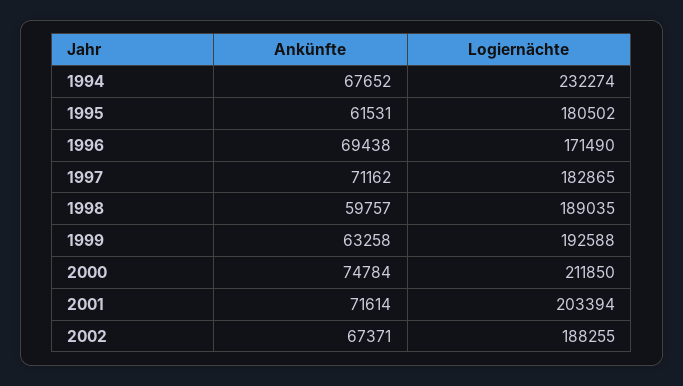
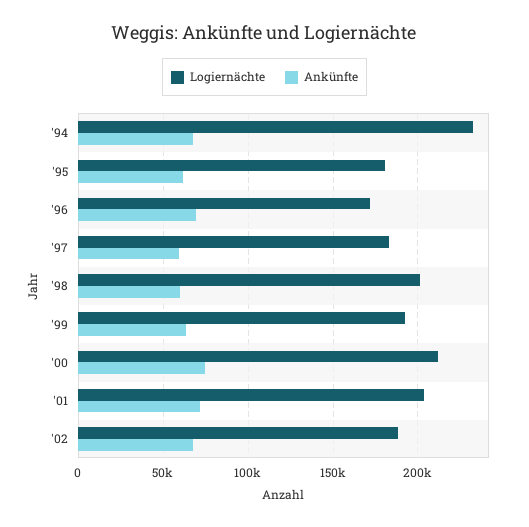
  {
    "Ankünfte": {
      "1994": 67652,
      "1995": 61531,
      "1996": 69438,
-     "1997": 71162,
+     "1997": 60000,
      "1998": 59757,
      "1999": 63258,
      "2000": 74784,
      "2001": 71614,
      "2002": 67371
    },
    "Logiernächte": {
      "1994": 232274,
      "1995": 180502,
      "1996": 171490,
      "1997": 182865,
-     "1998": 189035,
+     "1998": 200000,
      "1999": 192588,
      "2000": 211850,
      "2001": 203394,
      "2002": 188255
    }
  }

